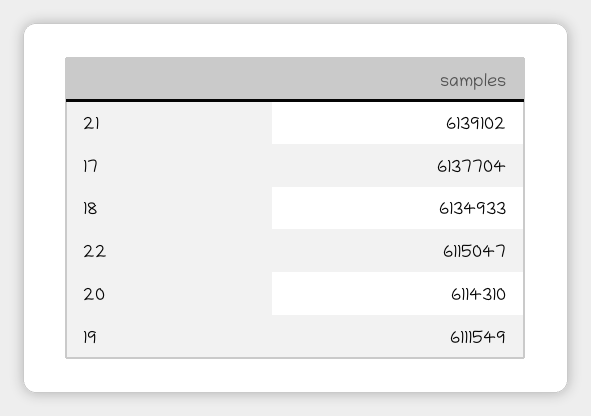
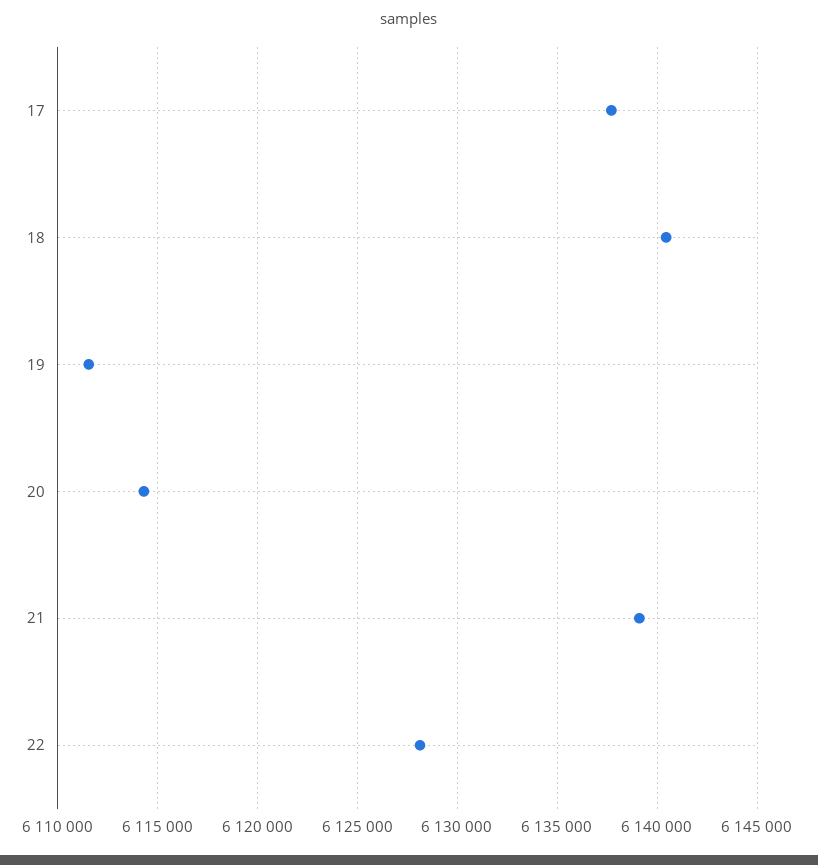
  {
    "21": 6139102,
    "17": 6137704,
-   "18": 6134933,
+   "18": 6140500,
-   "22": 6115047,
+   "22": 6128000,
    "20": 6114310,
    "19": 6111549
  }

